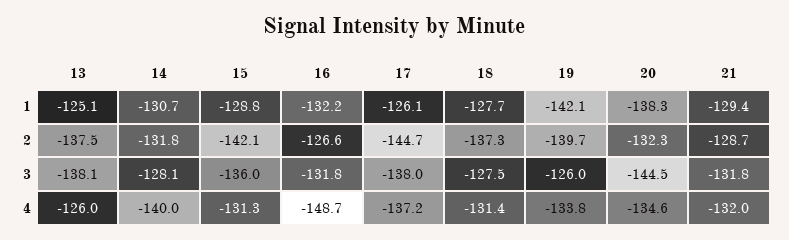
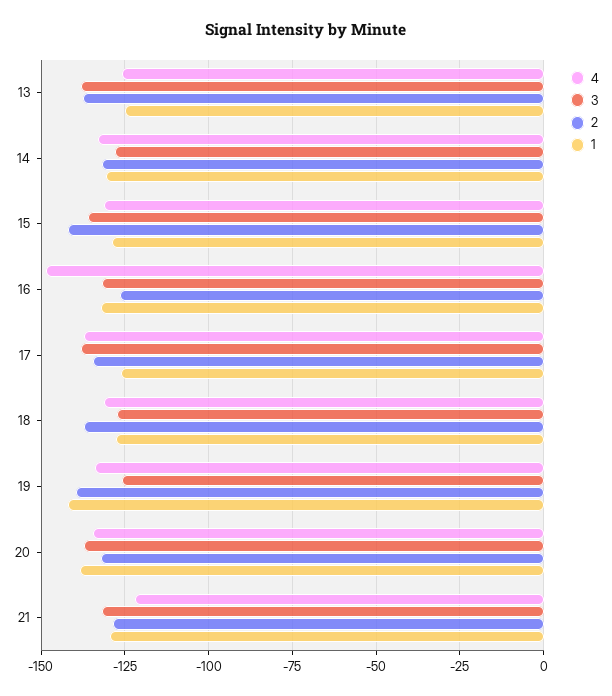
  {
    "1": {
      "13": -125.1,
      "14": -130.7,
      "15": -128.8,
      "16": -132.2,
      "17": -126.1,
      "18": -127.7,
      "19": -142.1,
      "20": -138.3,
      "21": -129.4
    },
    "2": {
      "13": -137.5,
      "14": -131.8,
      "15": -142.1,
      "16": -126.6,
-     "17": -144.7,
+     "17": -135,
      "18": -137.3,
      "19": -139.7,
      "20": -132.3,
      "21": -128.7
    },
    "3": {
      "13": -138.1,
      "14": -128.1,
      "15": -136,
      "16": -131.8,
      "17": -138,
      "18": -127.5,
      "19": -126,
-     "20": -144.5,
+     "20": -137.5,
      "21": -131.8
    },
    "4": {
      "13": -126,
-     "14": -140,
+     "14": -132.5,
      "15": -131.3,
      "16": -148.7,
      "17": -137.2,
      "18": -131.4,
      "19": -133.8,
      "20": -134.6,
-     "21": -132
+     "21": -122.5
    }
  }

